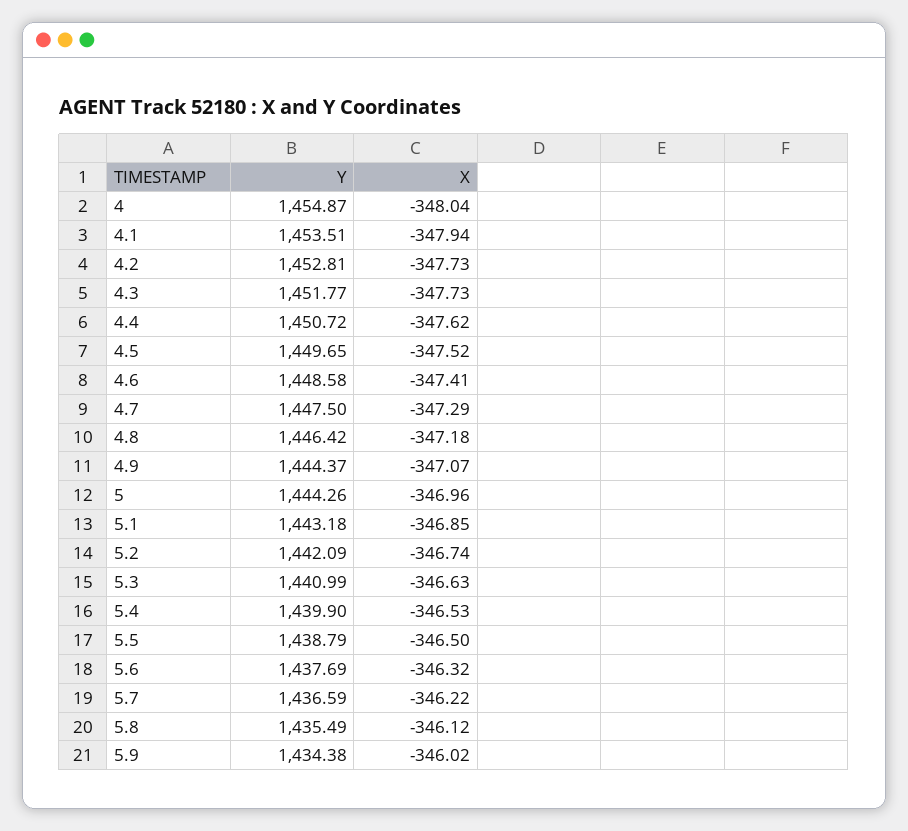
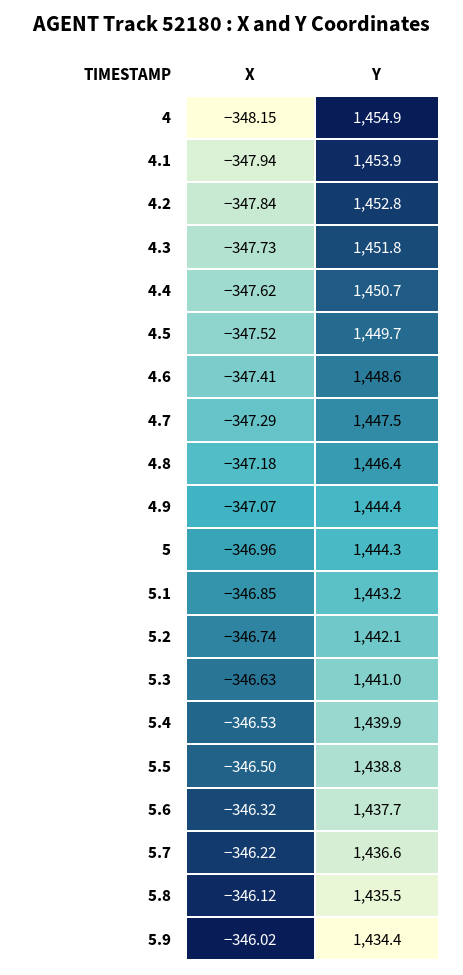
  {
    "Y": {
      "4": 1454.87,
-     "4.1": 1453.51,
+     "4.1": 1453.9,
      "4.2": 1452.81,
      "4.3": 1451.77,
      "4.4": 1450.72,
      "4.5": 1449.65,
      "4.6": 1448.58,
      "4.7": 1447.5,
      "4.8": 1446.42,
      "4.9": 1444.37,
      "5": 1444.26,
      "5.1": 1443.18,
      "5.2": 1442.09,
      "5.3": 1440.99,
      "5.4": 1439.9,
      "5.5": 1438.79,
      "5.6": 1437.69,
      "5.7": 1436.59,
      "5.8": 1435.49,
      "5.9": 1434.38
    },
    "X": {
-     "4": -348.04,
+     "4": -348.15,
      "4.1": -347.94,
-     "4.2": -347.73,
+     "4.2": -347.84,
      "4.3": -347.73,
      "4.4": -347.62,
      "4.5": -347.52,
      "4.6": -347.41,
      "4.7": -347.29,
      "4.8": -347.18,
      "4.9": -347.07,
      "5": -346.96,
      "5.1": -346.85,
      "5.2": -346.74,
      "5.3": -346.63,
      "5.4": -346.53,
      "5.5": -346.5,
      "5.6": -346.32,
      "5.7": -346.22,
      "5.8": -346.12,
      "5.9": -346.02
    }
  }

